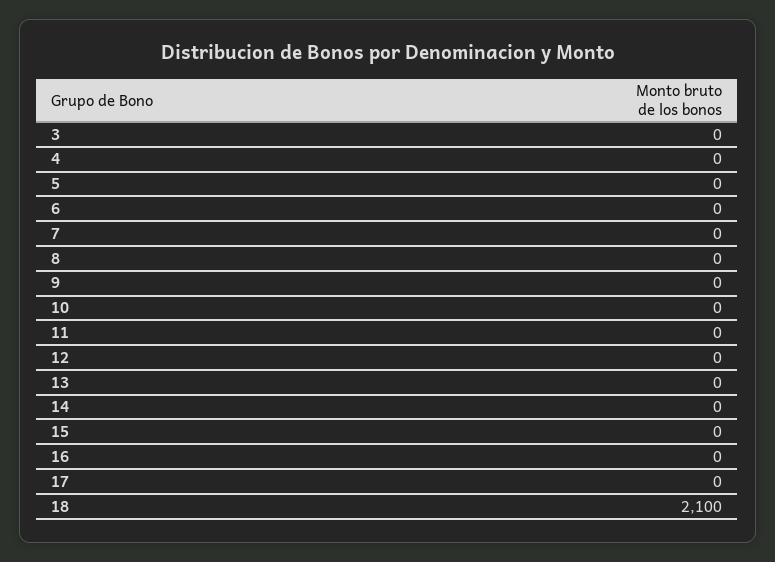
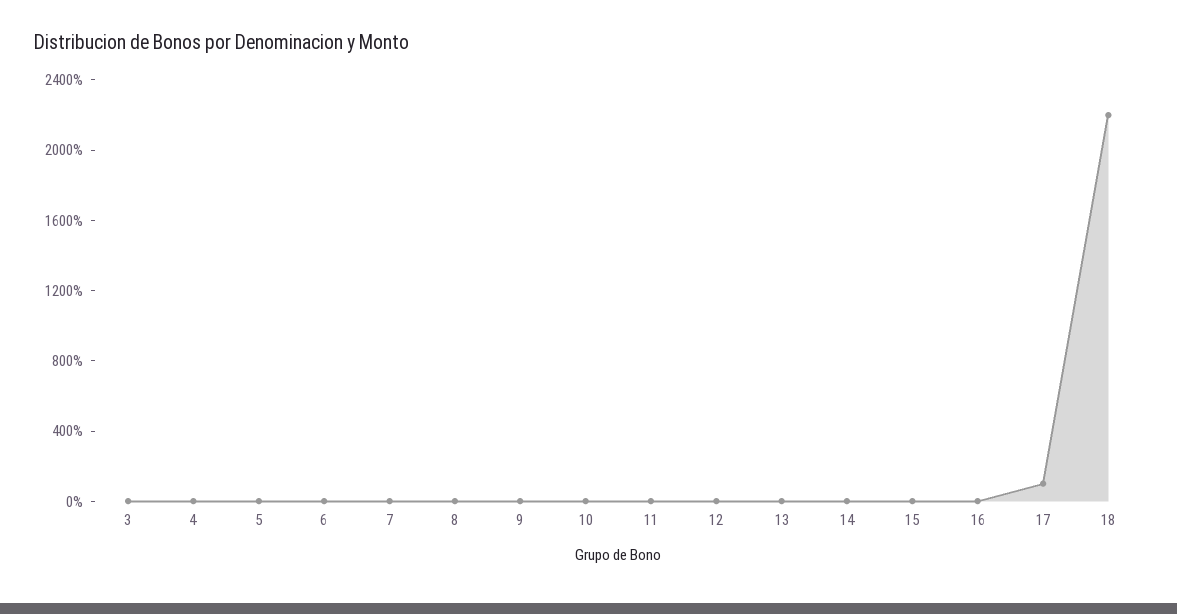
  {
    "3": 0,
    "4": 0,
    "5": 0,
    "6": 0,
    "7": 0,
    "8": 0,
    "9": 0,
    "10": 0,
    "11": 0,
    "12": 0,
    "13": 0,
    "14": 0,
    "15": 0,
    "16": 0,
-   "17": 0,
+   "17": 100,
-   "18": 2100
+   "18": 2200
  }

